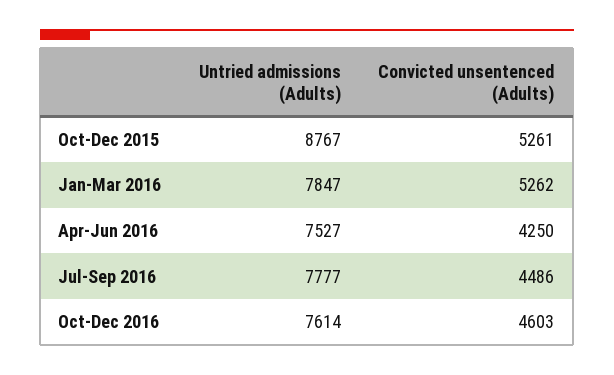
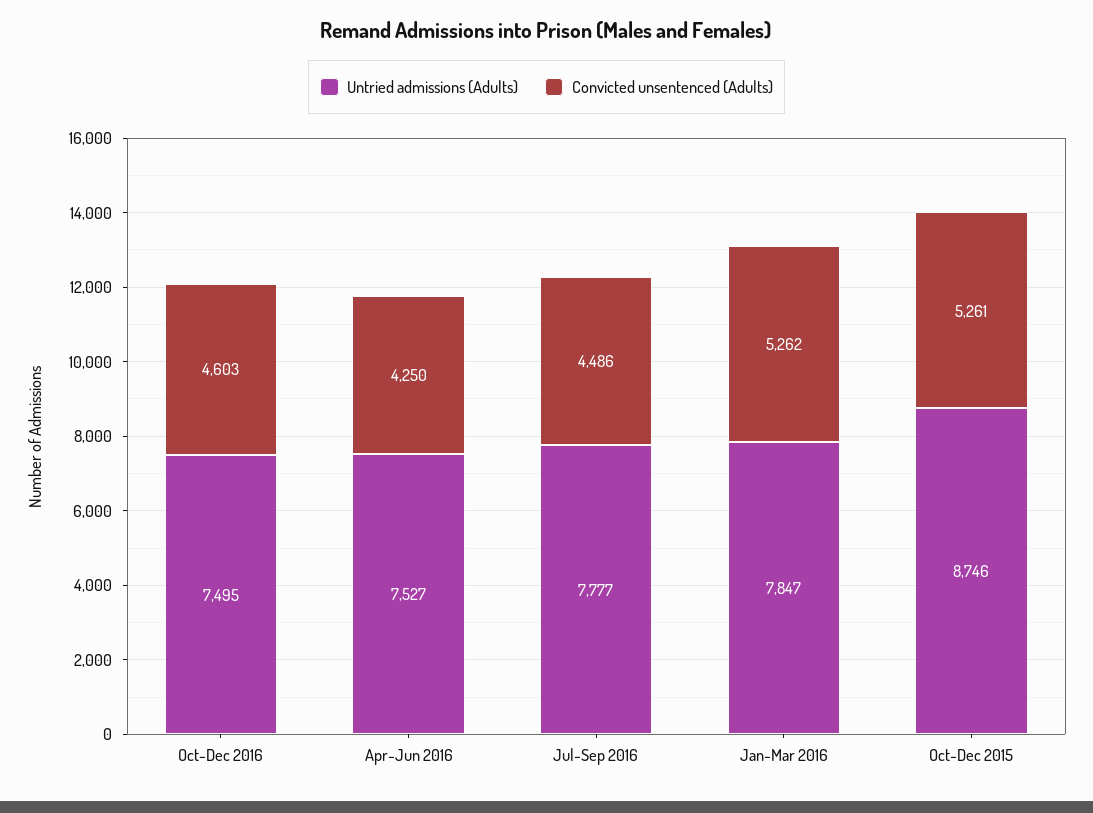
  {
    "Untried admissions (Adults)": {
-     "Oct-Dec 2015": 8767,
+     "Oct-Dec 2015": 8746,
      "Jan-Mar 2016": 7847,
      "Apr-Jun 2016": 7527,
      "Jul-Sep 2016": 7777,
-     "Oct-Dec 2016": 7614
+     "Oct-Dec 2016": 7495
    },
    "Convicted unsentenced (Adults)": {
      "Oct-Dec 2015": 5261,
      "Jan-Mar 2016": 5262,
      "Apr-Jun 2016": 4250,
      "Jul-Sep 2016": 4486,
      "Oct-Dec 2016": 4603
    }
  }

